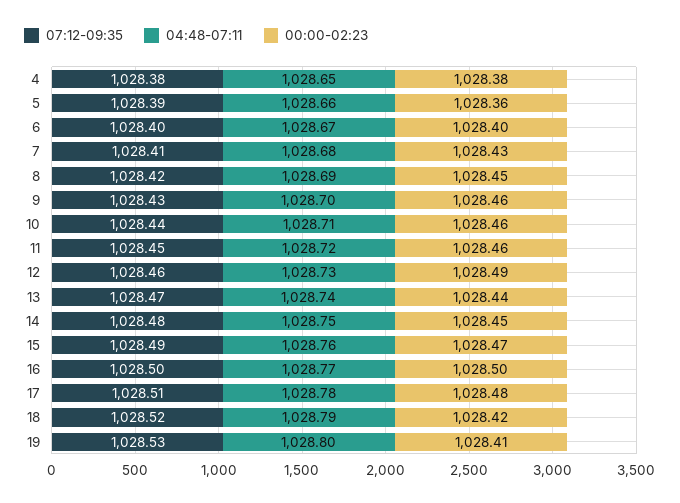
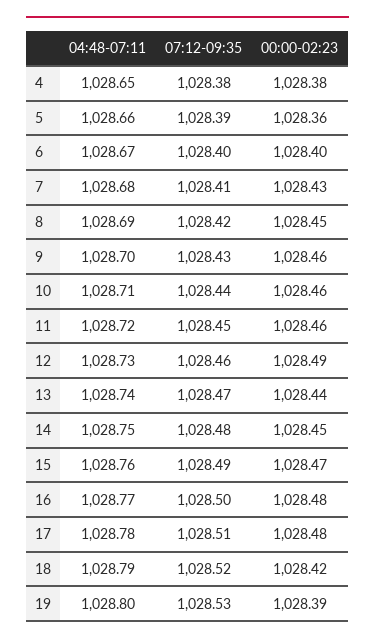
  {
    "07:12-09:35": {
      "4": 1028.38,
      "5": 1028.39,
      "6": 1028.4,
      "7": 1028.41,
      "8": 1028.42,
      "9": 1028.43,
      "10": 1028.44,
      "11": 1028.45,
      "12": 1028.46,
      "13": 1028.47,
      "14": 1028.48,
      "15": 1028.49,
      "16": 1028.5,
      "17": 1028.51,
      "18": 1028.52,
      "19": 1028.53
    },
    "04:48-07:11": {
      "4": 1028.65,
      "5": 1028.66,
      "6": 1028.67,
      "7": 1028.68,
      "8": 1028.69,
      "9": 1028.7,
      "10": 1028.71,
      "11": 1028.72,
      "12": 1028.73,
      "13": 1028.74,
      "14": 1028.75,
      "15": 1028.76,
      "16": 1028.77,
      "17": 1028.78,
      "18": 1028.79,
      "19": 1028.8
    },
    "00:00-02:23": {
      "4": 1028.38,
      "5": 1028.36,
      "6": 1028.4,
      "7": 1028.43,
      "8": 1028.45,
      "9": 1028.46,
      "10": 1028.46,
      "11": 1028.46,
      "12": 1028.49,
      "13": 1028.44,
      "14": 1028.45,
      "15": 1028.47,
-     "16": 1028.5,
+     "16": 1028.48,
      "17": 1028.48,
      "18": 1028.42,
-     "19": 1028.41
+     "19": 1028.39
    }
  }

